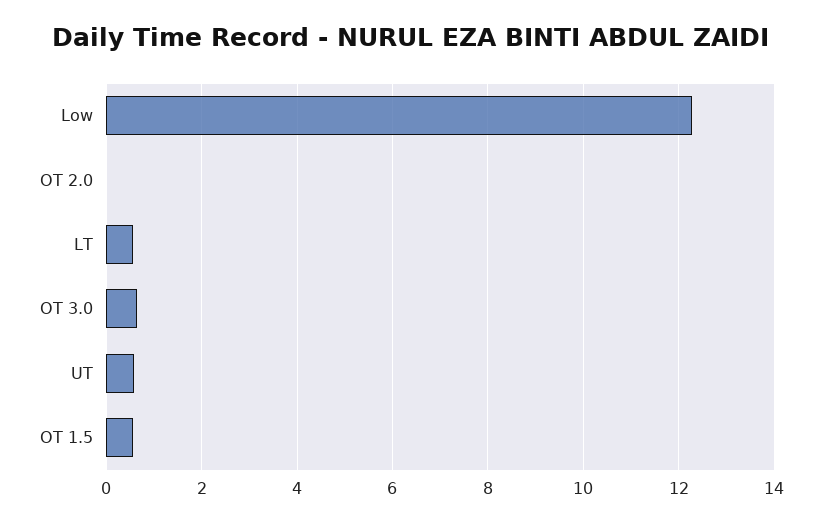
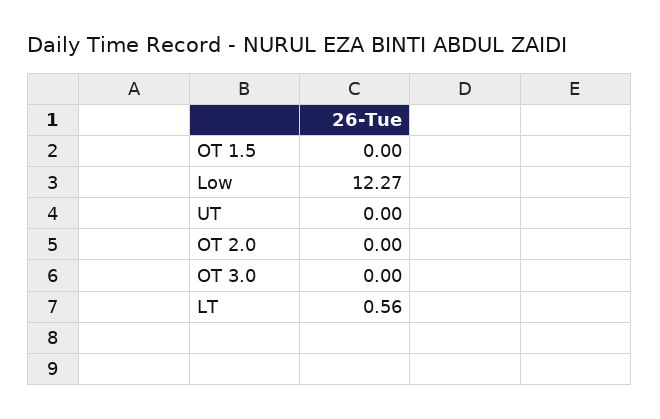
  {
    "Low": 12.27,
    "OT 2.0": 0,
    "LT": 0.56,
-   "OT 3.0": 0.6,
+   "OT 3.0": 0,
-   "UT": 0.6,
+   "UT": 0,
-   "OT 1.5": 0.6
+   "OT 1.5": 0
  }

